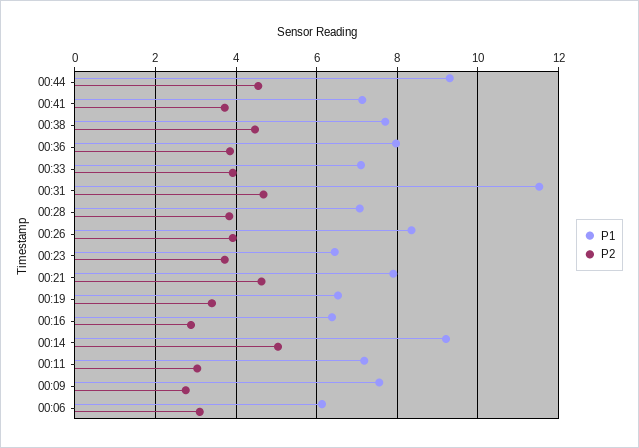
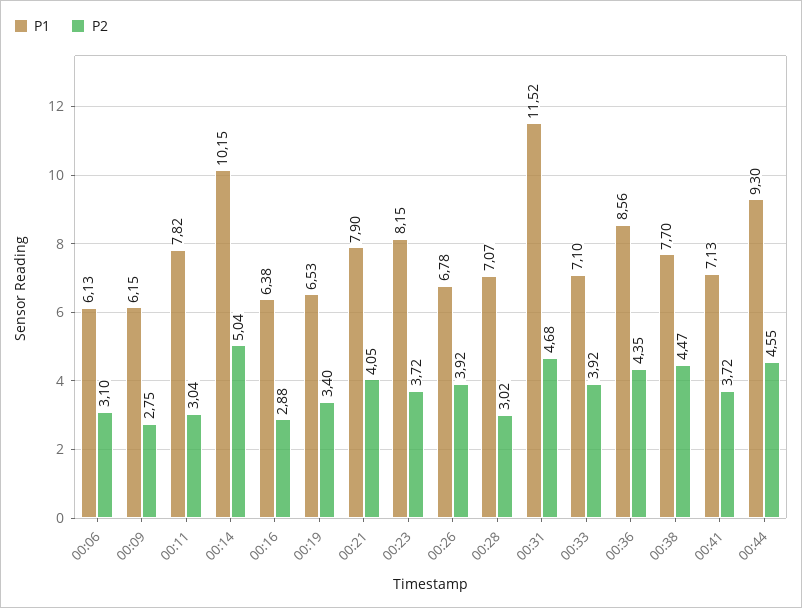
  {
    "P1": {
      "00:44": 9.3,
      "00:41": 7.13,
      "00:38": 7.7,
-     "00:36": 8,
+     "00:36": 8.56,
      "00:33": 7.1,
      "00:31": 11.52,
      "00:28": 7.07,
-     "00:26": 8.4,
+     "00:26": 6.78,
-     "00:23": 6.4,
+     "00:23": 8.15,
      "00:21": 7.9,
      "00:19": 6.53,
      "00:16": 6.38,
-     "00:14": 9.2,
+     "00:14": 10.15,
-     "00:11": 7.2,
+     "00:11": 7.82,
-     "00:09": 7.6,
+     "00:09": 6.15,
      "00:06": 6.13
    },
    "P2": {
      "00:44": 4.55,
      "00:41": 3.72,
      "00:38": 4.47,
-     "00:36": 3.8,
+     "00:36": 4.35,
      "00:33": 3.92,
      "00:31": 4.68,
-     "00:28": 3.8,
+     "00:28": 3.02,
      "00:26": 3.92,
      "00:23": 3.72,
-     "00:21": 4.6,
+     "00:21": 4.05,
      "00:19": 3.4,
      "00:16": 2.88,
      "00:14": 5.04,
      "00:11": 3.04,
      "00:09": 2.75,
      "00:06": 3.1
    }
  }

